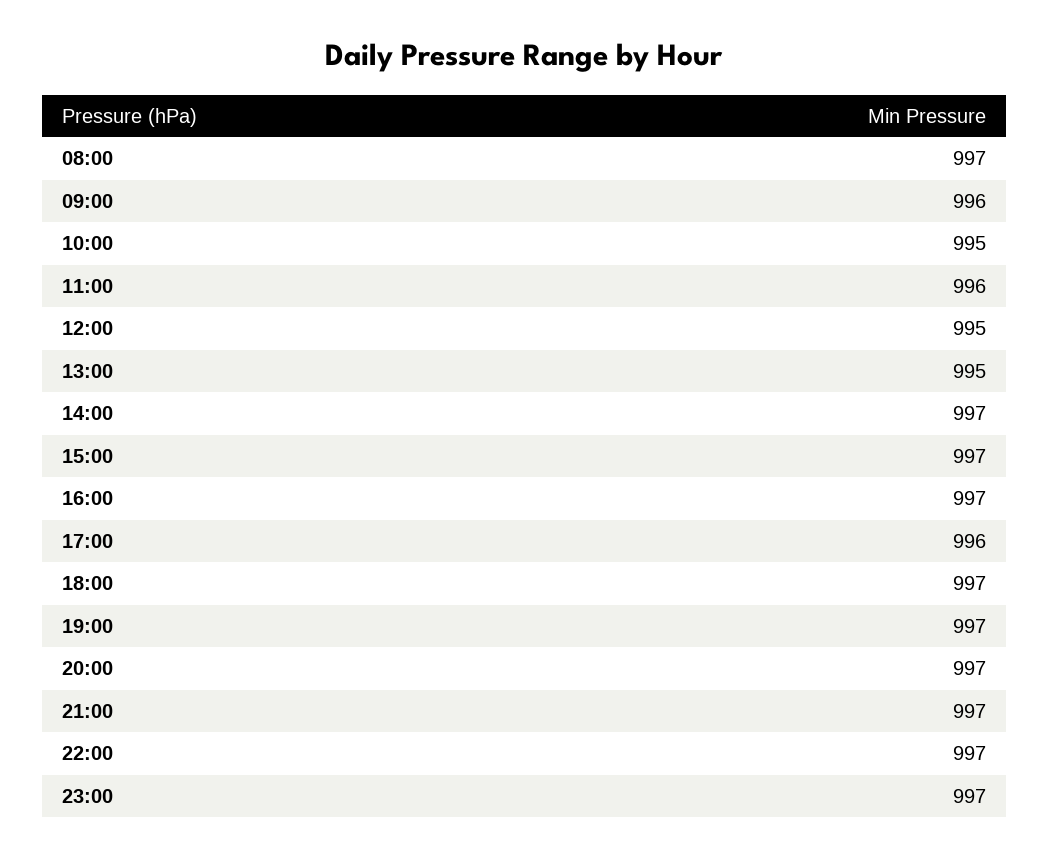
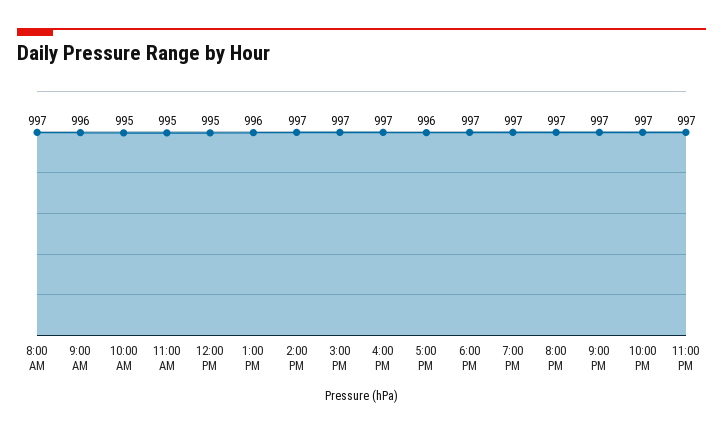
  {
    "08:00": 997,
    "09:00": 996,
    "10:00": 995,
-   "11:00": 996,
+   "11:00": 995,
    "12:00": 995,
-   "13:00": 995,
+   "13:00": 996,
    "14:00": 997,
    "15:00": 997,
    "16:00": 997,
    "17:00": 996,
    "18:00": 997,
    "19:00": 997,
    "20:00": 997,
    "21:00": 997,
    "22:00": 997,
    "23:00": 997
  }

